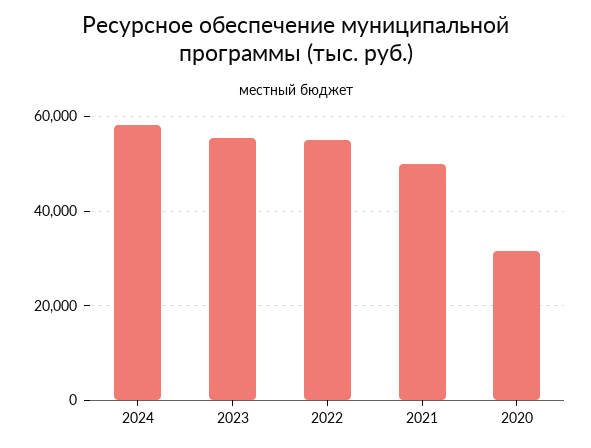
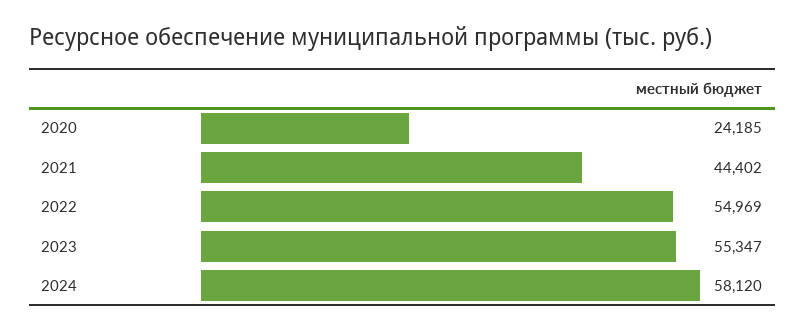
  {
    "2024": 58120,
    "2023": 55347,
    "2022": 54969,
-   "2021": 50000,
+   "2021": 44402,
-   "2020": 32000
+   "2020": 24185
  }

